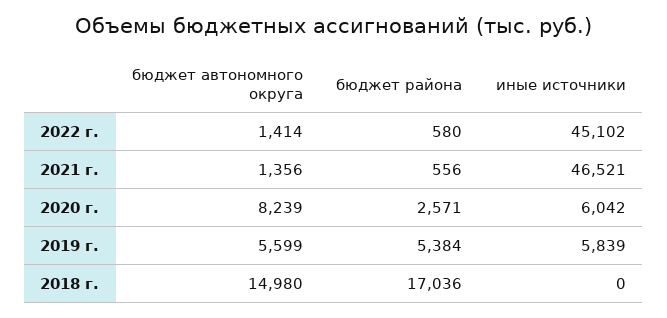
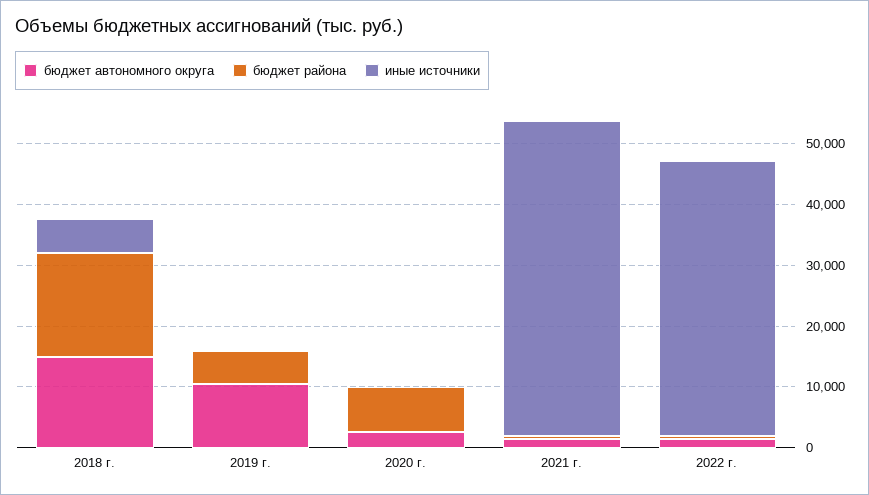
  {
    "бюджет автономного округа": {
      "2022 г.": 1414,
      "2021 г.": 1356,
-     "2020 г.": 8239,
+     "2020 г.": 2000,
-     "2019 г.": 5599,
+     "2019 г.": 10000,
      "2018 г.": 14980
    },
    "бюджет района": {
      "2022 г.": 580,
      "2021 г.": 556,
-     "2020 г.": 2571,
+     "2020 г.": 8000,
      "2019 г.": 5384,
      "2018 г.": 17036
    },
    "иные источники": {
      "2022 г.": 45102,
-     "2021 г.": 46521,
+     "2021 г.": 52000,
-     "2020 г.": 6042,
+     "2020 г.": 0,
-     "2019 г.": 5839,
+     "2019 г.": 0,
-     "2018 г.": 0
+     "2018 г.": 6000
    }
  }

